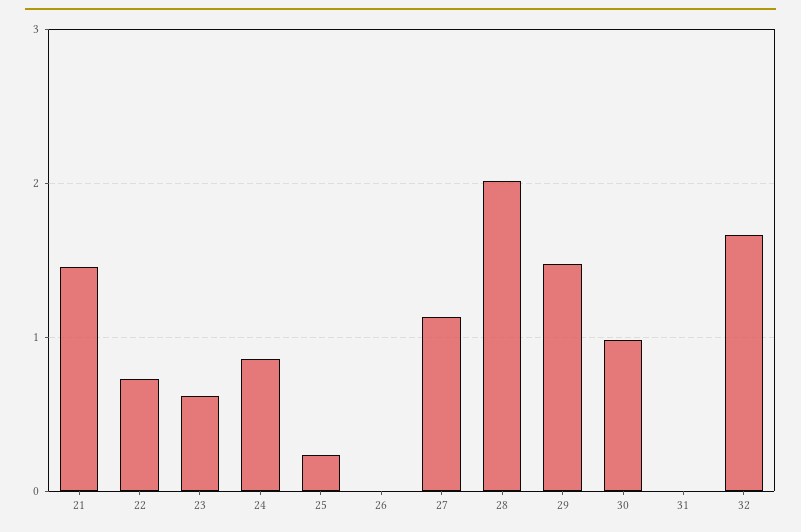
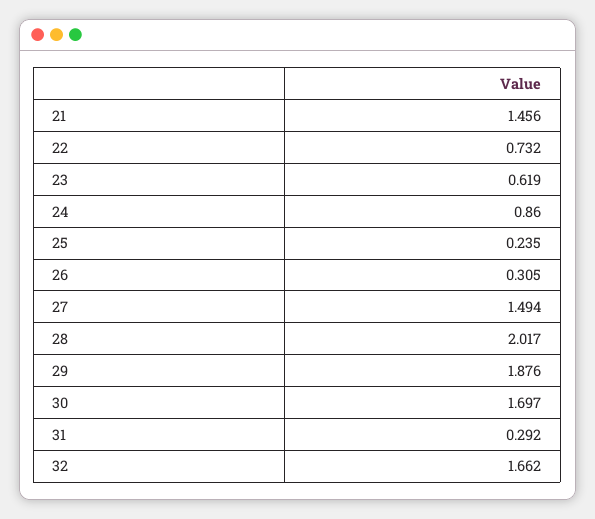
  {
    "21": 1.456,
    "22": 0.732,
    "23": 0.619,
    "24": 0.86,
    "25": 0.235,
-   "26": 0,
+   "26": 0.305,
-   "27": 1.1,
+   "27": 1.494,
    "28": 2.017,
-   "29": 1.5,
+   "29": 1.876,
-   "30": 1,
+   "30": 1.697,
-   "31": 0,
+   "31": 0.292,
    "32": 1.662
  }

